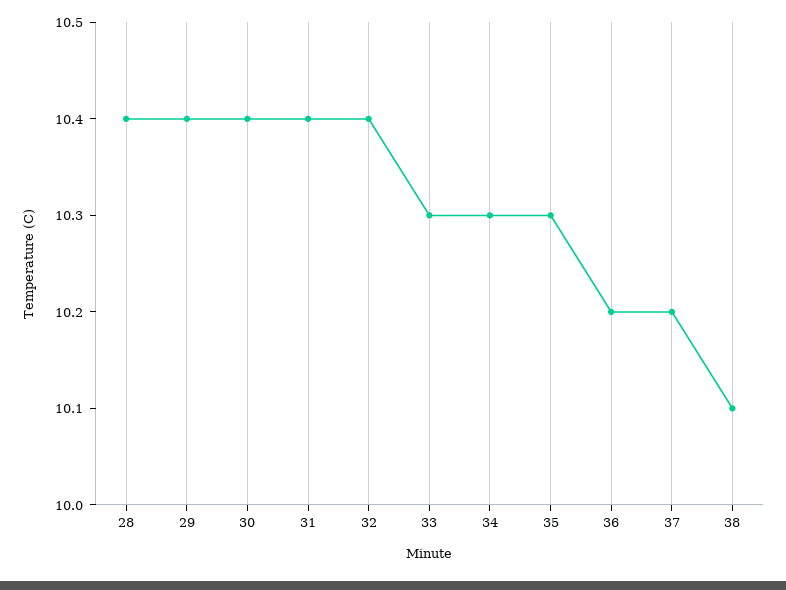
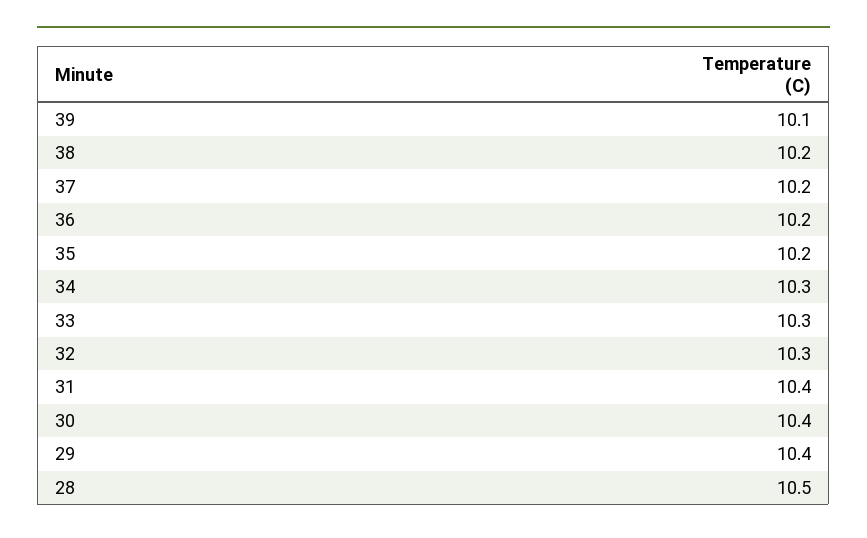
  {
-   "28": 10.4,
+   "28": 10.5,
    "29": 10.4,
    "30": 10.4,
    "31": 10.4,
-   "32": 10.4,
+   "32": 10.3,
    "33": 10.3,
    "34": 10.3,
-   "35": 10.3,
+   "35": 10.2,
    "36": 10.2,
    "37": 10.2,
-   "38": 10.1
+   "38": 10.2,
+   "39": 10.1
  }

